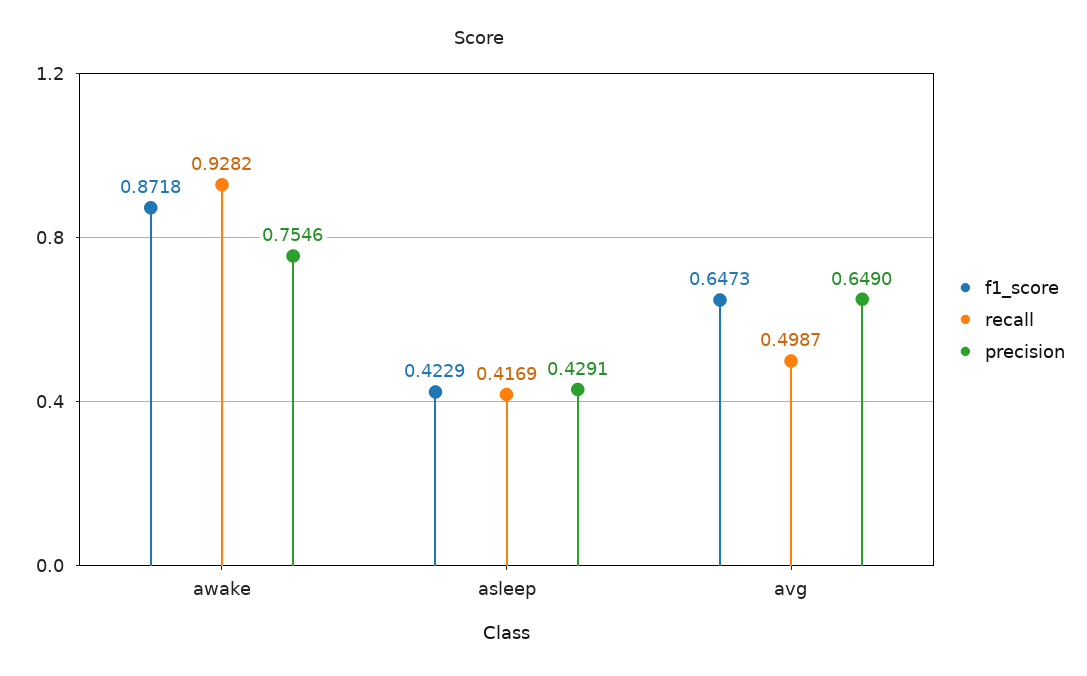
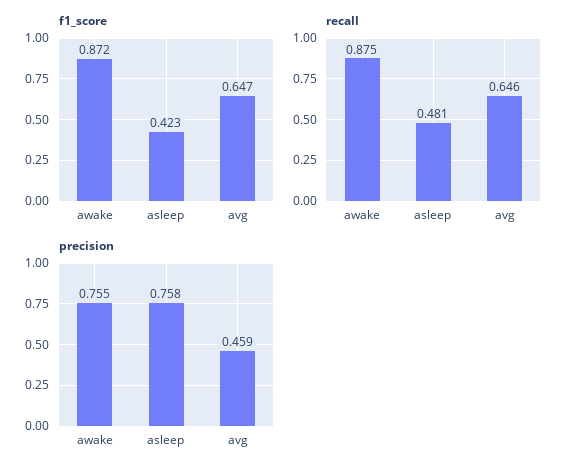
  {
    "f1_score": {
      "awake": 0.8718,
      "asleep": 0.4229,
      "avg": 0.6473
    },
    "recall": {
-     "awake": 0.9282,
+     "awake": 0.875,
-     "asleep": 0.4169,
+     "asleep": 0.481,
-     "avg": 0.4987
+     "avg": 0.646
    },
    "precision": {
      "awake": 0.7546,
-     "asleep": 0.4291,
+     "asleep": 0.758,
-     "avg": 0.649
+     "avg": 0.459
    }
  }

